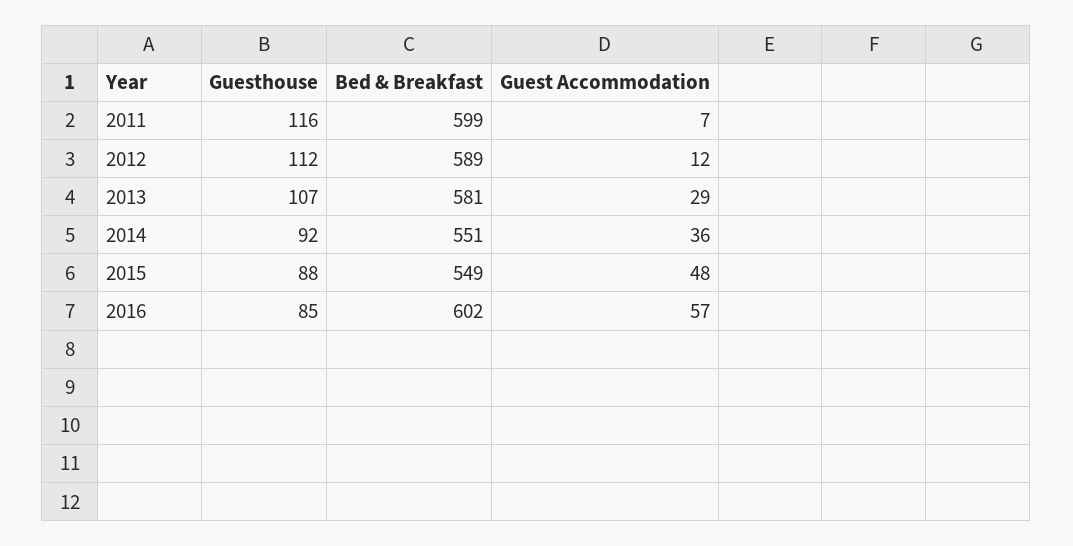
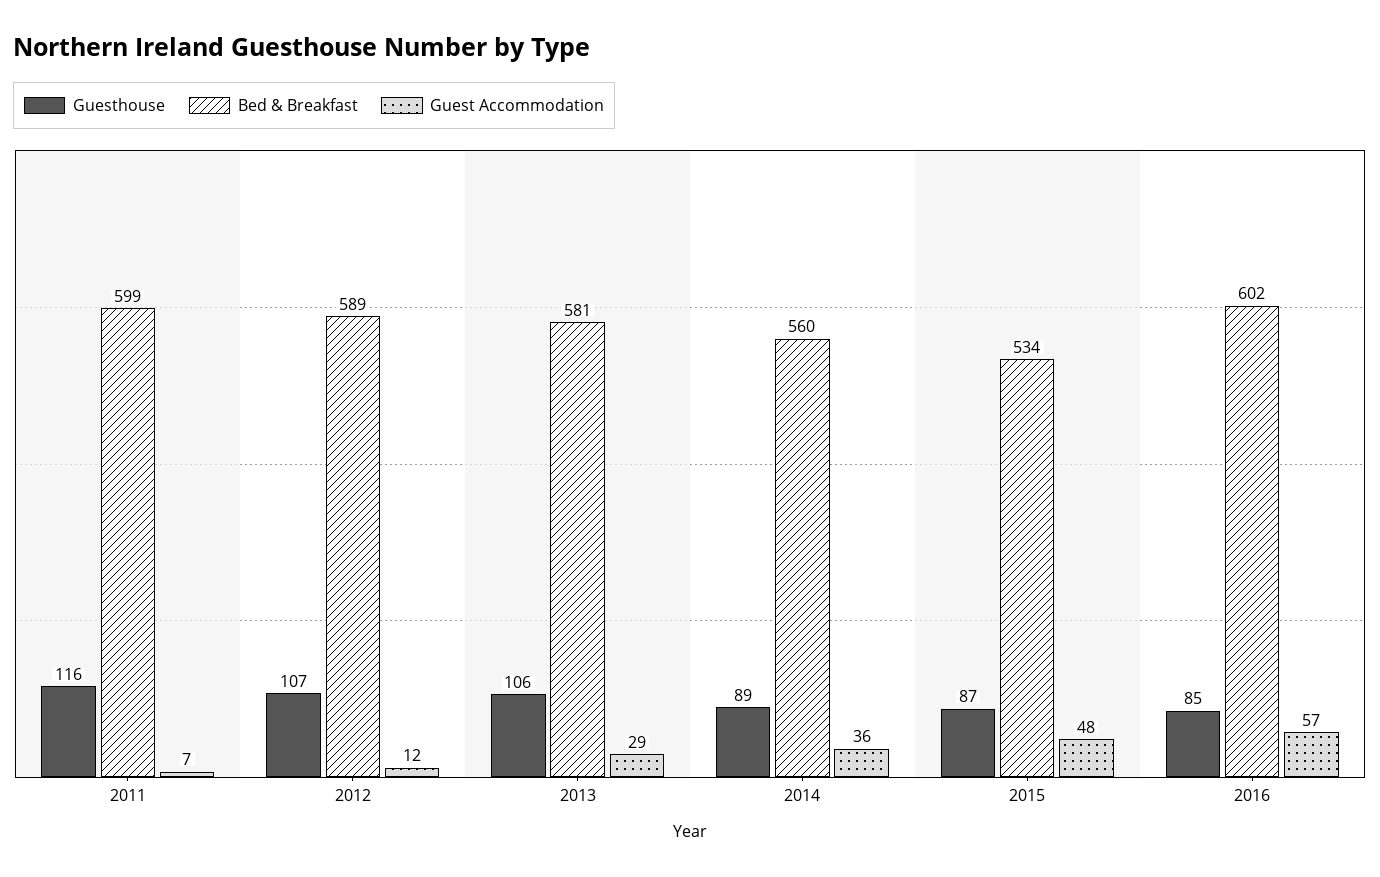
  {
    "Guesthouse": {
      "2011": 116,
-     "2012": 112,
+     "2012": 107,
-     "2013": 107,
+     "2013": 106,
-     "2014": 92,
+     "2014": 89,
-     "2015": 88,
+     "2015": 87,
      "2016": 85
    },
    "Bed & Breakfast": {
      "2011": 599,
      "2012": 589,
      "2013": 581,
-     "2014": 551,
+     "2014": 560,
-     "2015": 549,
+     "2015": 534,
      "2016": 602
    },
    "Guest Accommodation": {
      "2011": 7,
      "2012": 12,
      "2013": 29,
      "2014": 36,
      "2015": 48,
      "2016": 57
    }
  }

